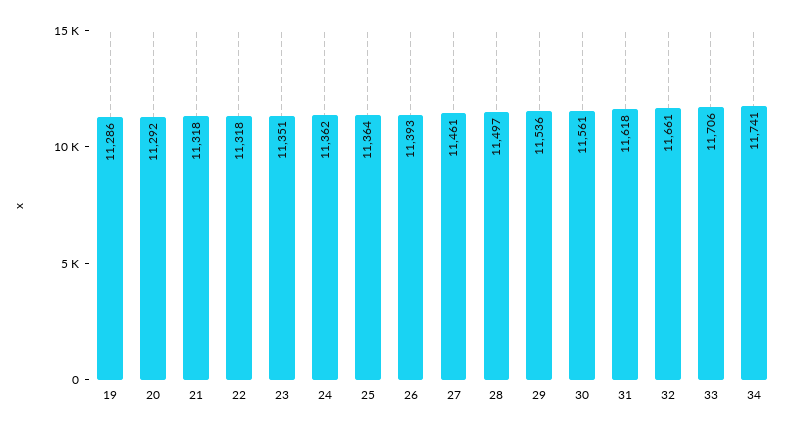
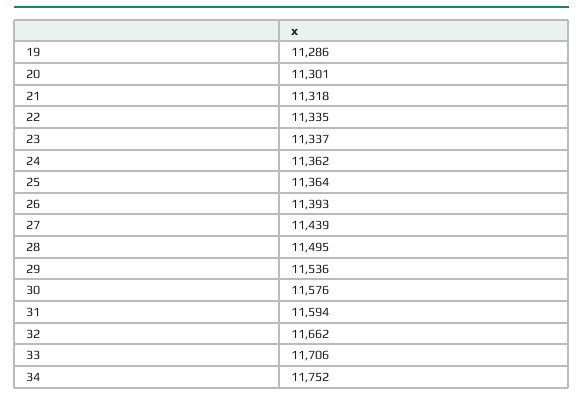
  {
    "19": 11286,
-   "20": 11292,
+   "20": 11301,
    "21": 11318,
-   "22": 11318,
+   "22": 11335,
-   "23": 11351,
+   "23": 11337,
    "24": 11362,
    "25": 11364,
    "26": 11393,
-   "27": 11461,
+   "27": 11439,
-   "28": 11497,
+   "28": 11495,
    "29": 11536,
-   "30": 11561,
+   "30": 11576,
-   "31": 11618,
+   "31": 11594,
-   "32": 11661,
+   "32": 11662,
    "33": 11706,
-   "34": 11741
+   "34": 11752
  }

